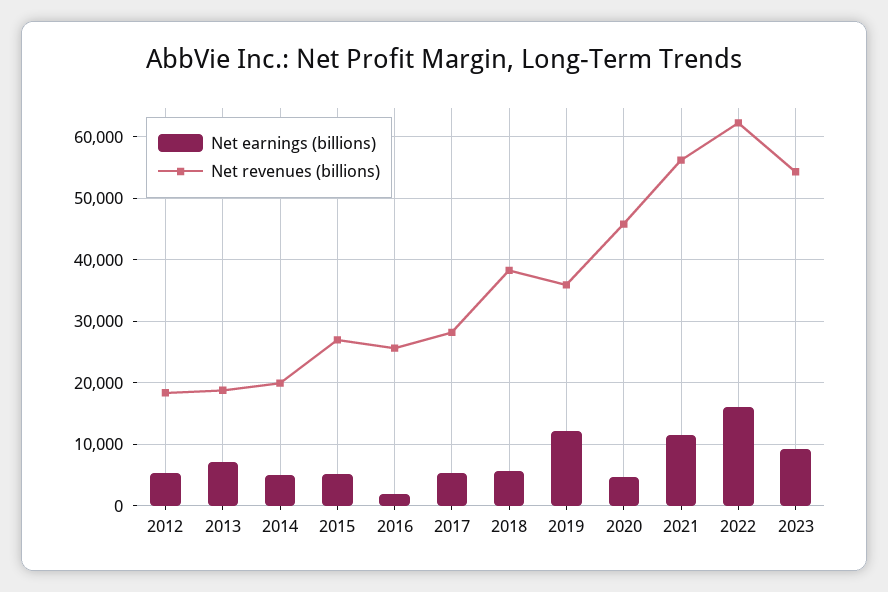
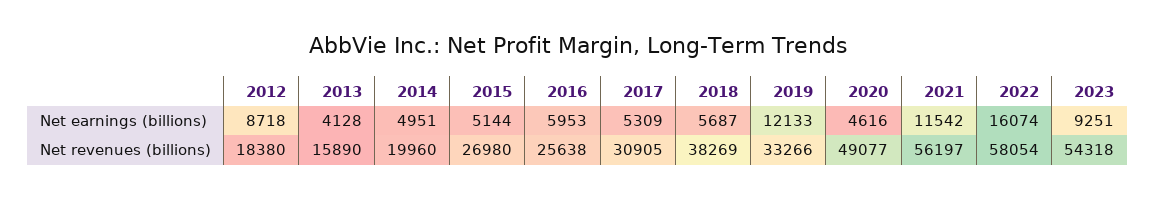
  {
    "Net earnings (billions)": {
-     "2012": 5000,
+     "2012": 8718,
-     "2013": 7000,
+     "2013": 4128,
      "2014": 4951,
      "2015": 5144,
-     "2016": 2000,
+     "2016": 5953,
      "2017": 5309,
      "2018": 5687,
      "2019": 12133,
      "2020": 4616,
      "2021": 11542,
      "2022": 16074,
      "2023": 9251
    },
    "Net revenues (billions)": {
      "2012": 18380,
-     "2013": 19000,
+     "2013": 15890,
      "2014": 19960,
      "2015": 26980,
      "2016": 25638,
-     "2017": 28000,
+     "2017": 30905,
      "2018": 38269,
-     "2019": 36000,
+     "2019": 33266,
-     "2020": 46000,
+     "2020": 49077,
      "2021": 56197,
-     "2022": 62000,
+     "2022": 58054,
      "2023": 54318
    }
  }

